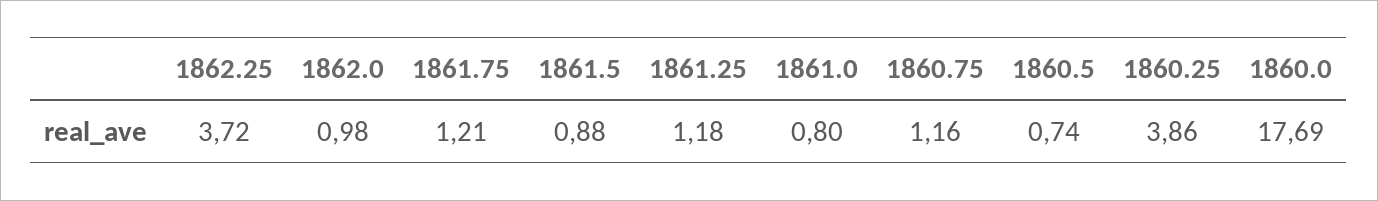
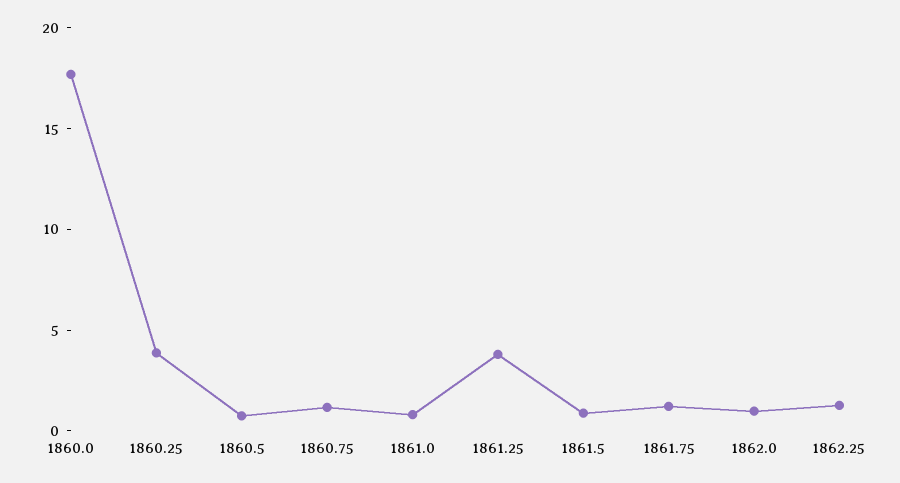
  {
-   "1862.25": 3.72,
+   "1862.25": 1,
    "1862.0": 0.98,
    "1861.75": 1.21,
    "1861.5": 0.88,
-   "1861.25": 1.18,
+   "1861.25": 4,
    "1861.0": 0.8,
    "1860.75": 1.16,
    "1860.5": 0.74,
    "1860.25": 3.86,
    "1860.0": 17.69
  }

